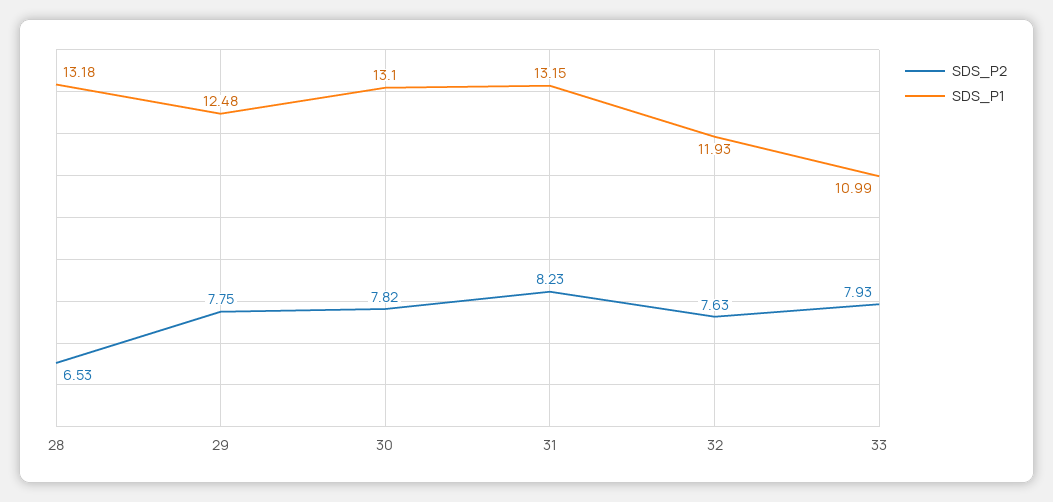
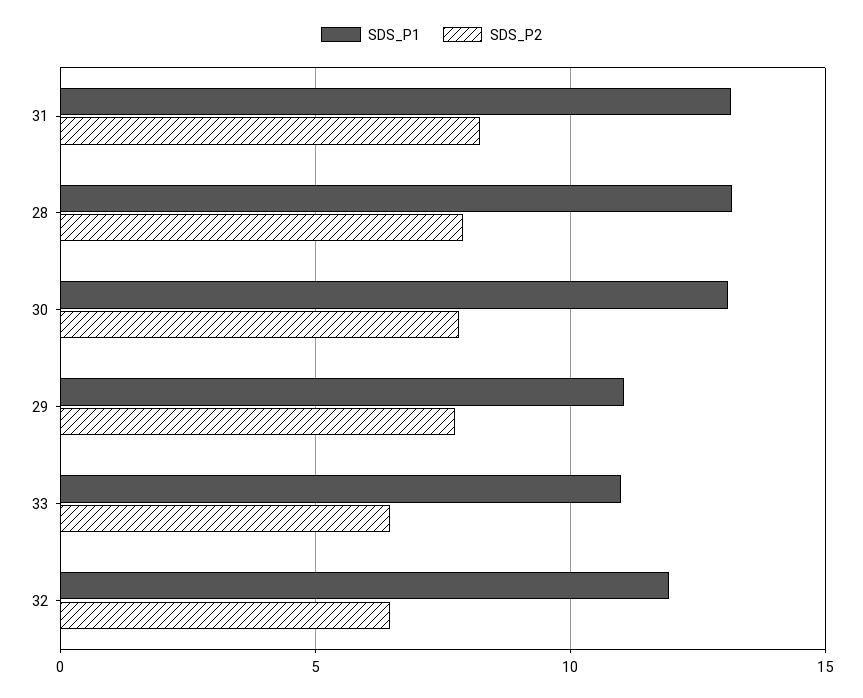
  {
    "SDS_P2": {
-     "28": 6.53,
+     "28": 8,
      "29": 7.75,
      "30": 7.82,
      "31": 8.23,
-     "32": 7.63,
+     "32": 6.5,
-     "33": 7.93
+     "33": 6.5
    },
    "SDS_P1": {
      "28": 13.18,
-     "29": 12.48,
+     "29": 11,
      "30": 13.1,
      "31": 13.15,
      "32": 11.93,
      "33": 10.99
    }
  }

